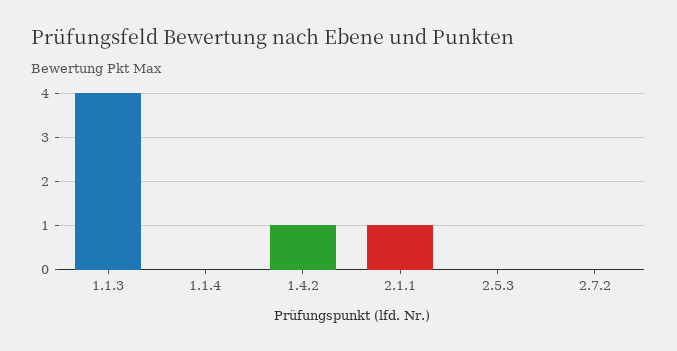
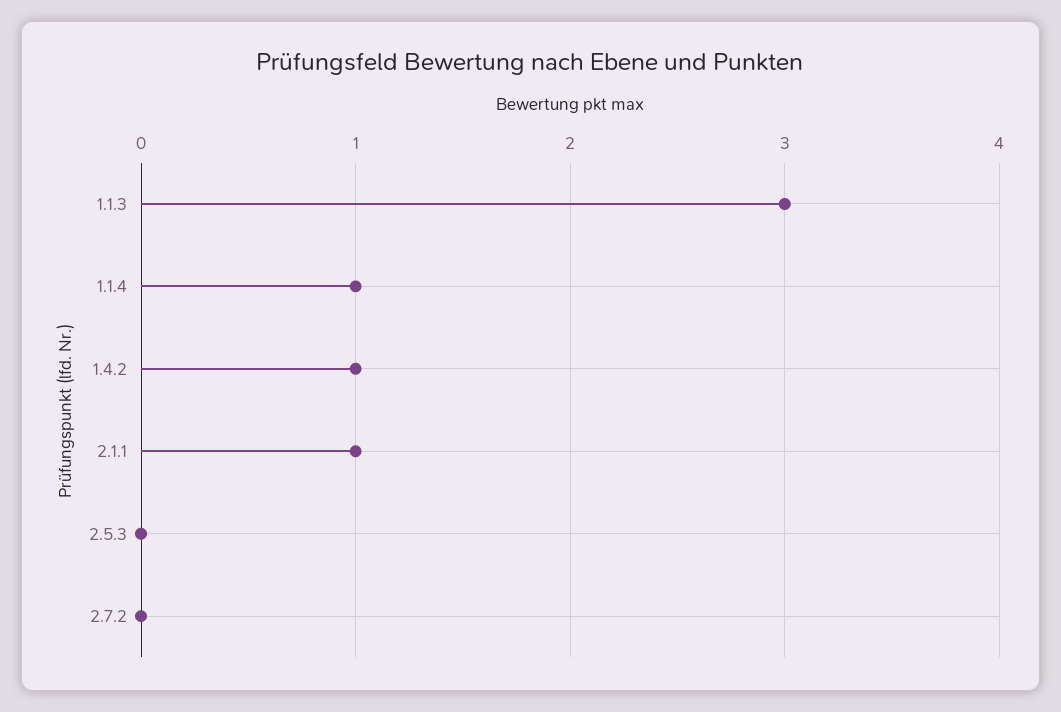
  {
-   "1.1.3": 4,
+   "1.1.3": 3,
-   "1.1.4": 0,
+   "1.1.4": 1,
    "1.4.2": 1,
    "2.1.1": 1,
    "2.5.3": 0,
    "2.7.2": 0
  }

